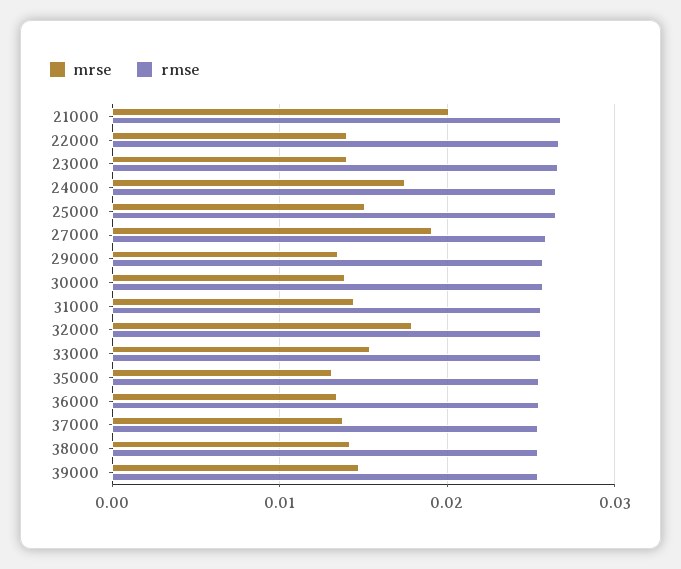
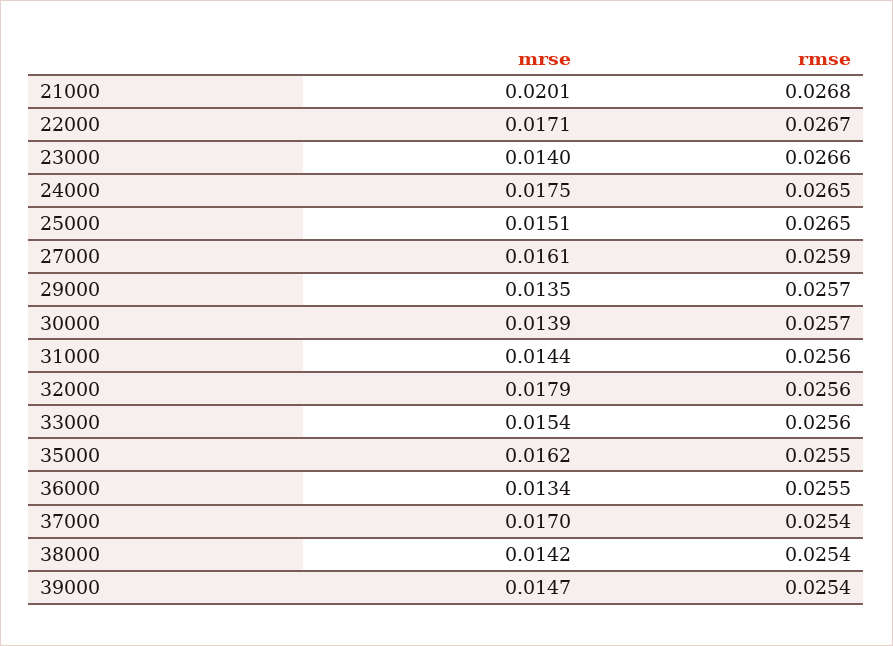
  {
    "mrse": {
      "21000": 0.0201,
-     "22000": 0.014,
+     "22000": 0.0171,
      "23000": 0.014,
      "24000": 0.0175,
      "25000": 0.0151,
-     "27000": 0.019,
+     "27000": 0.0161,
      "29000": 0.0135,
      "30000": 0.0139,
      "31000": 0.0144,
      "32000": 0.0179,
      "33000": 0.0154,
-     "35000": 0.013,
+     "35000": 0.0162,
      "36000": 0.0134,
-     "37000": 0.014,
+     "37000": 0.017,
      "38000": 0.0142,
      "39000": 0.0147
    },
    "rmse": {
      "21000": 0.0268,
      "22000": 0.0267,
      "23000": 0.0266,
      "24000": 0.0265,
      "25000": 0.0265,
      "27000": 0.0259,
      "29000": 0.0257,
      "30000": 0.0257,
      "31000": 0.0256,
      "32000": 0.0256,
      "33000": 0.0256,
      "35000": 0.0255,
      "36000": 0.0255,
      "37000": 0.0254,
      "38000": 0.0254,
      "39000": 0.0254
    }
  }

